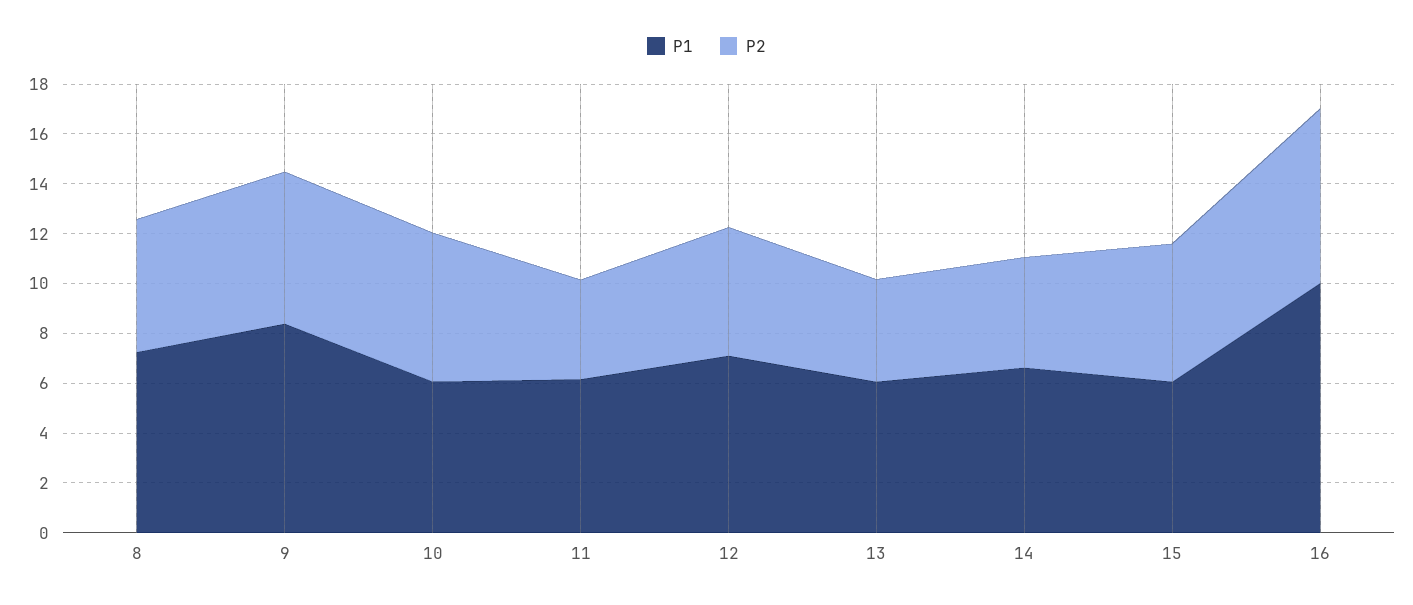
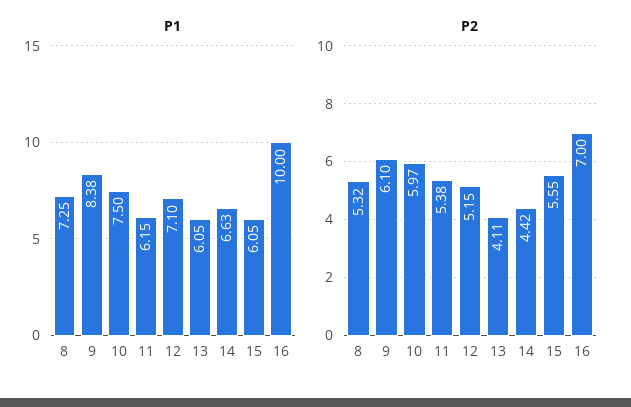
  {
    "P1": {
      "8": 7.25,
      "9": 8.38,
-     "10": 6,
+     "10": 7.5,
      "11": 6.15,
      "12": 7.1,
      "13": 6.05,
      "14": 6.63,
      "15": 6.05,
      "16": 10
    },
    "P2": {
      "8": 5.32,
      "9": 6.1,
      "10": 5.97,
-     "11": 4,
+     "11": 5.38,
      "12": 5.15,
      "13": 4.11,
      "14": 4.42,
      "15": 5.55,
      "16": 7
    }
  }

